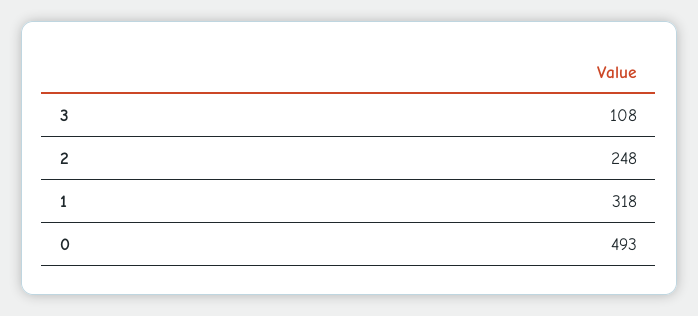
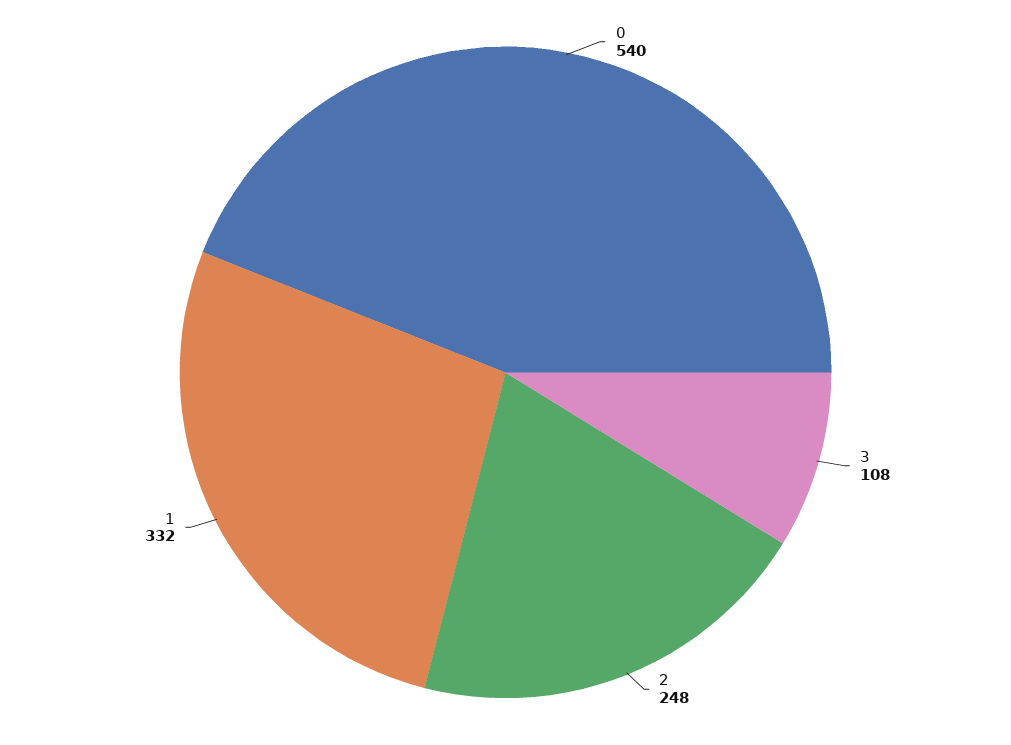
  {
    "3": 108,
    "2": 248,
-   "1": 318,
+   "1": 332,
-   "0": 493
+   "0": 540
  }

